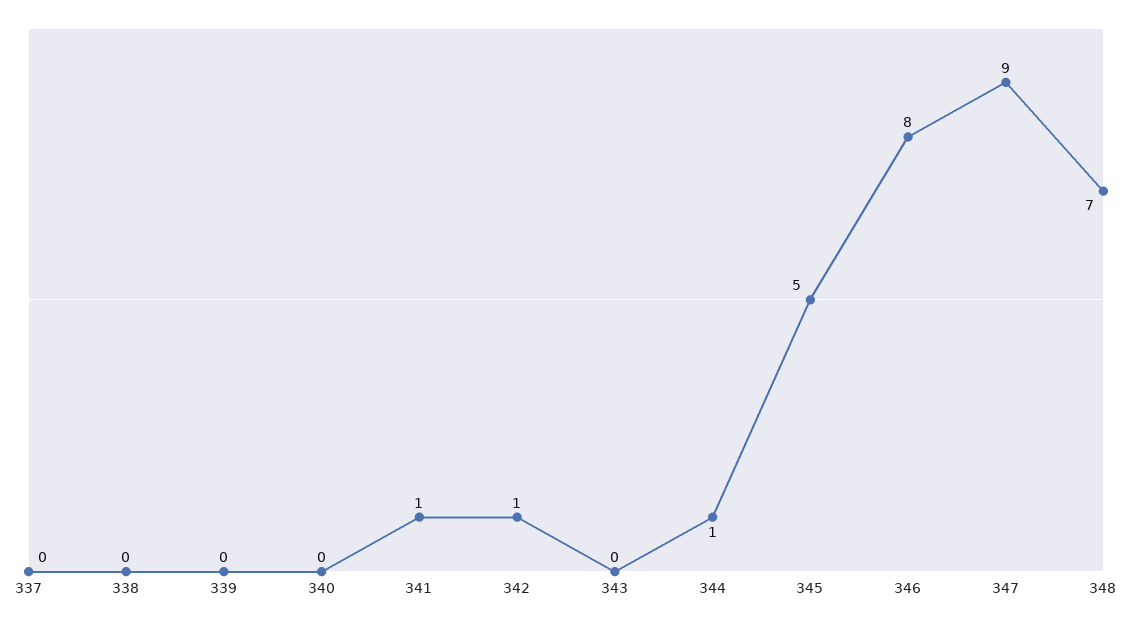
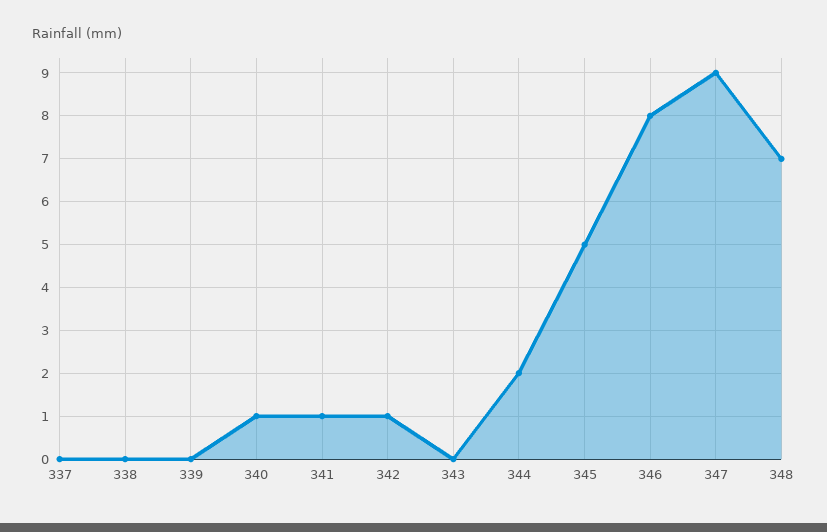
  {
    "337": 0,
    "338": 0,
    "339": 0,
-   "340": 0,
+   "340": 1,
    "341": 1,
    "342": 1,
    "343": 0,
-   "344": 1,
+   "344": 2,
    "345": 5,
    "346": 8,
    "347": 9,
    "348": 7
  }

